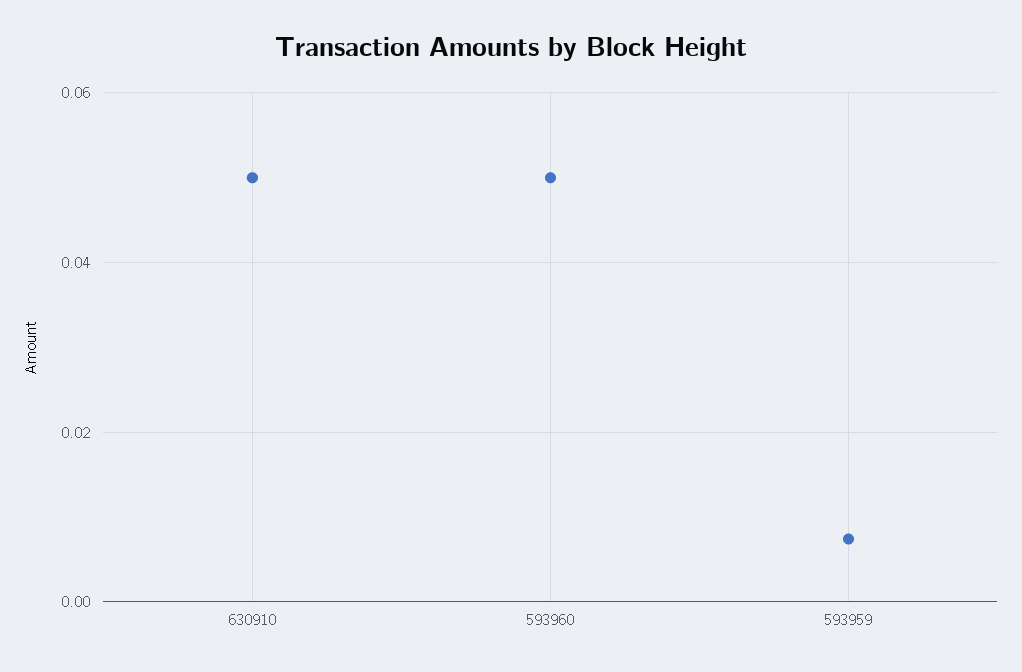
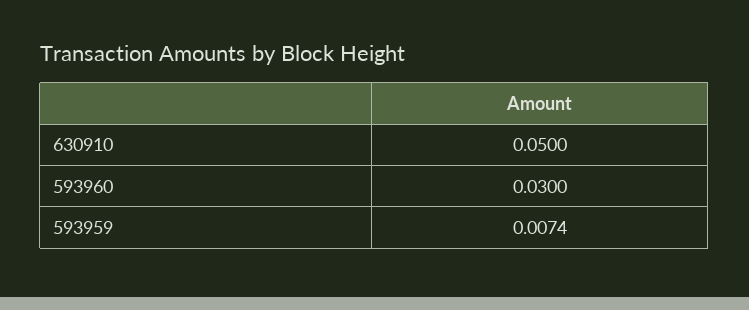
  {
    "630910": 0.05,
-   "593960": 0.05,
+   "593960": 0.03,
    "593959": 0.0074
  }

